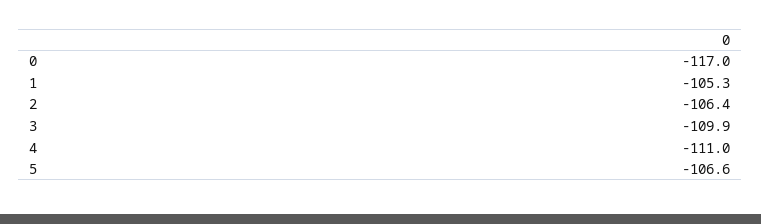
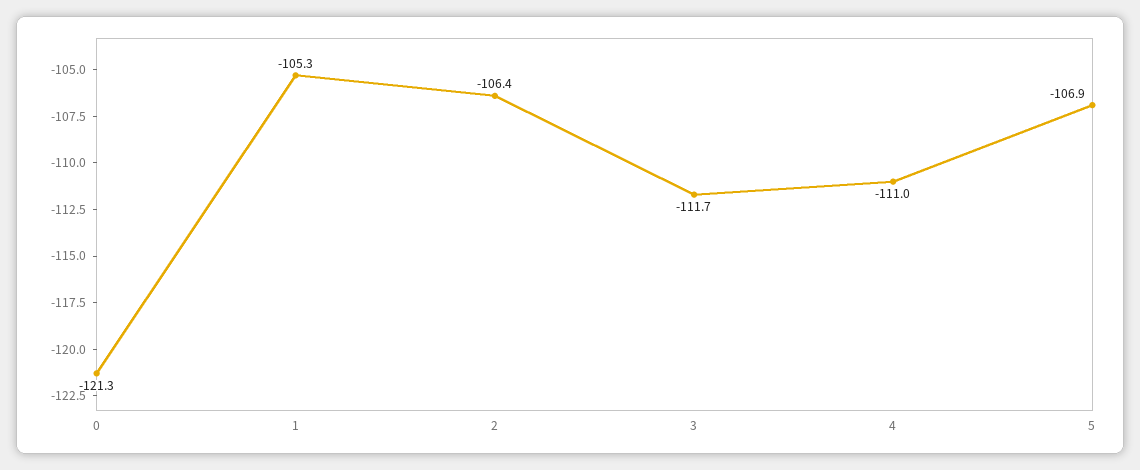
  {
-   "0": -117,
+   "0": -121.3,
    "1": -105.3,
    "2": -106.4,
-   "3": -109.9,
+   "3": -111.7,
    "4": -111,
-   "5": -106.6
+   "5": -106.9
  }

